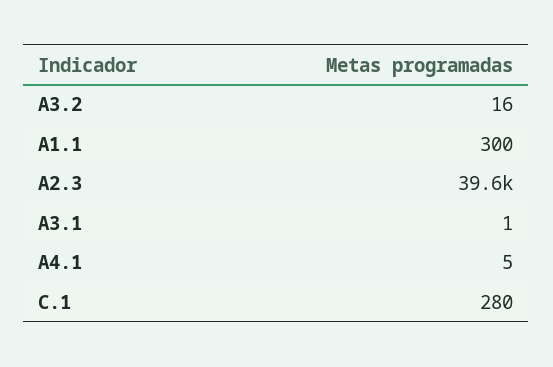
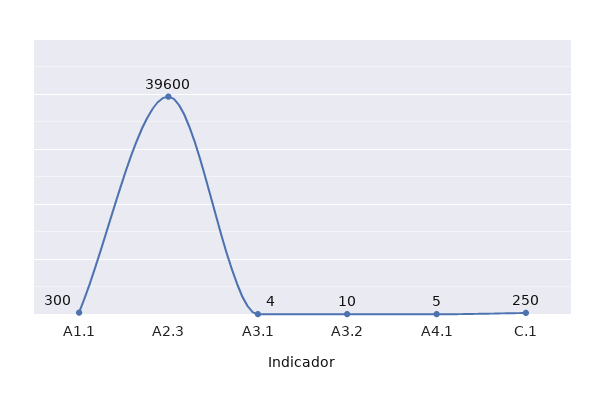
  {
-   "A3.2": 16,
+   "A3.2": 10,
    "A1.1": 300,
    "A2.3": 39600,
-   "A3.1": 1,
+   "A3.1": 4,
    "A4.1": 5,
-   "C.1": 280
+   "C.1": 250
  }

